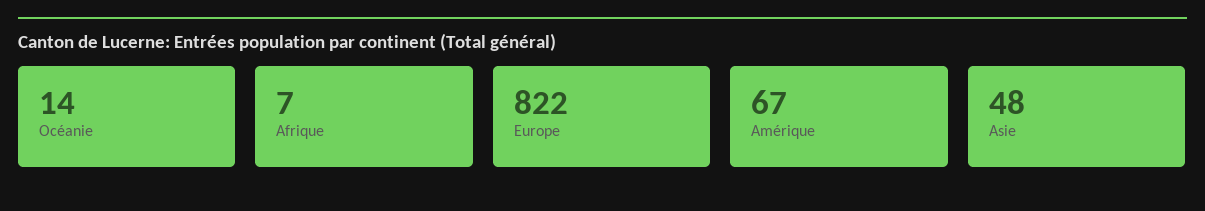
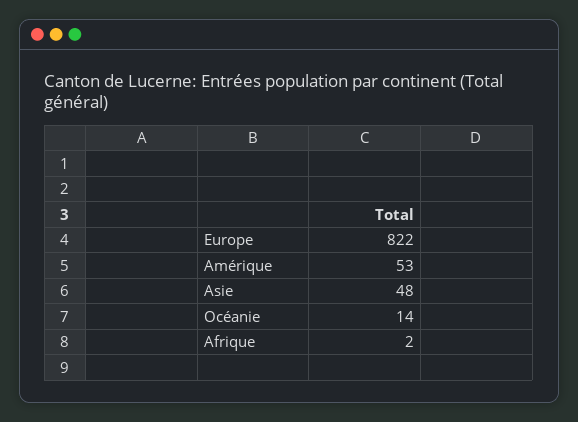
  {
    "Océanie": 14,
-   "Afrique": 7,
+   "Afrique": 2,
    "Europe": 822,
-   "Amérique": 67,
+   "Amérique": 53,
    "Asie": 48
  }

